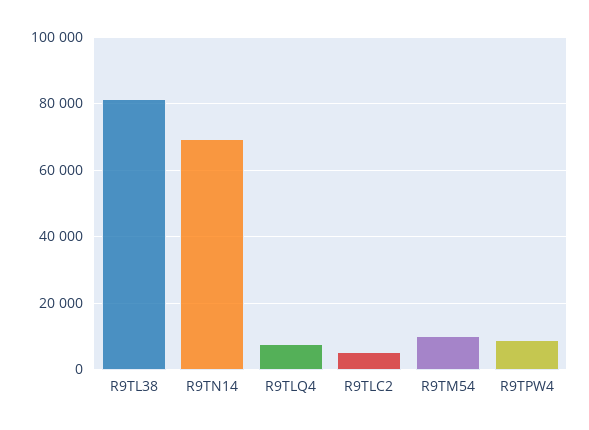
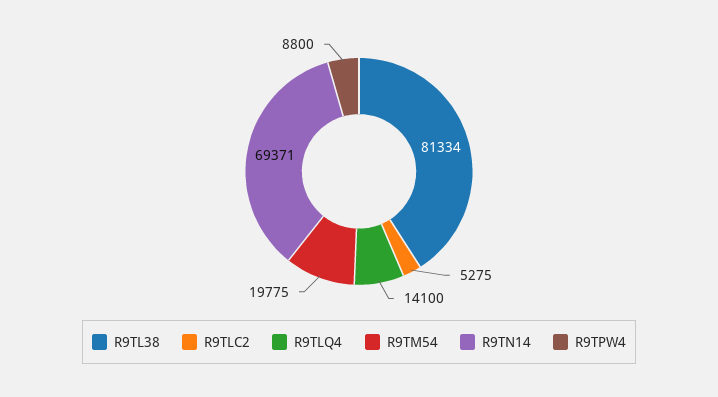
  {
    "R9TL38": 81334,
    "R9TN14": 69371,
-   "R9TLQ4": 8000,
+   "R9TLQ4": 14100,
    "R9TLC2": 5275,
-   "R9TM54": 10000,
+   "R9TM54": 19775,
    "R9TPW4": 8800
  }

